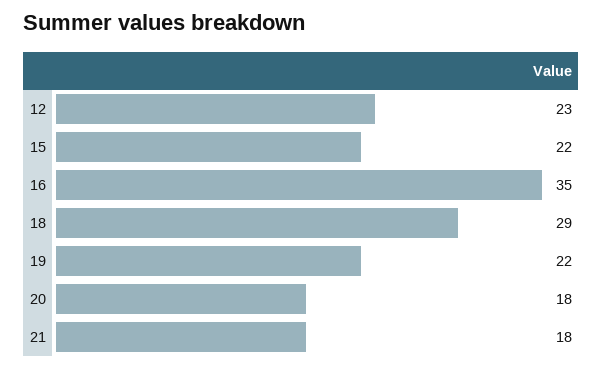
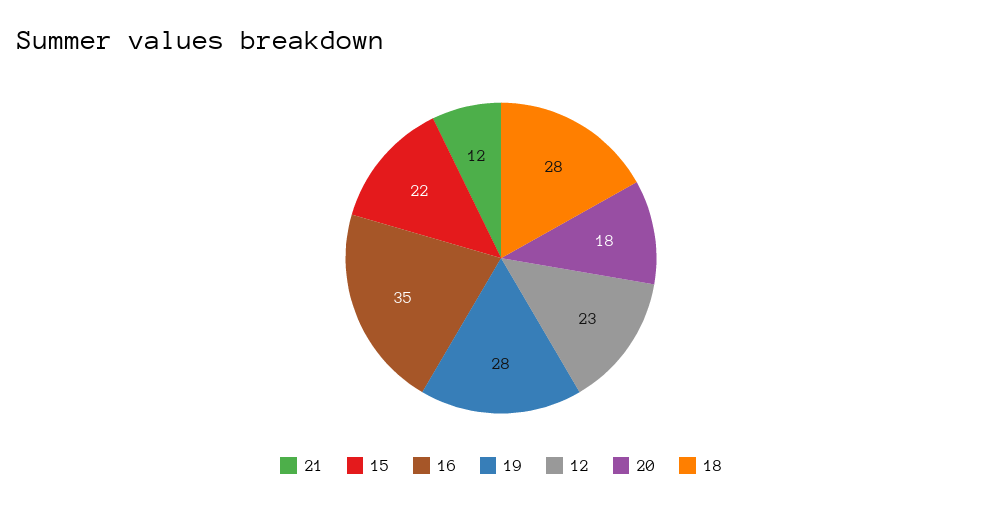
  {
    "12": 23,
    "15": 22,
    "16": 35,
-   "18": 29,
+   "18": 28,
-   "19": 22,
+   "19": 28,
    "20": 18,
-   "21": 18
+   "21": 12
  }

